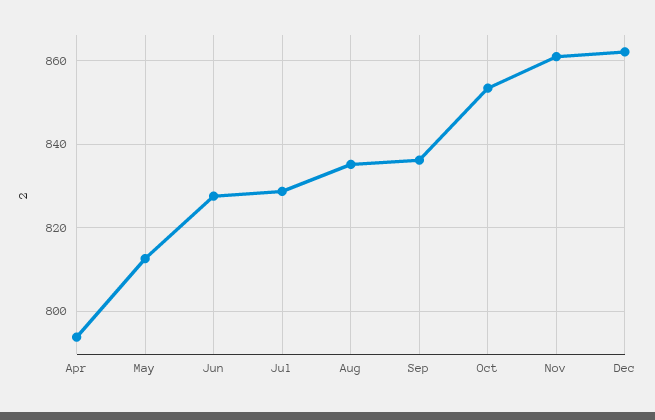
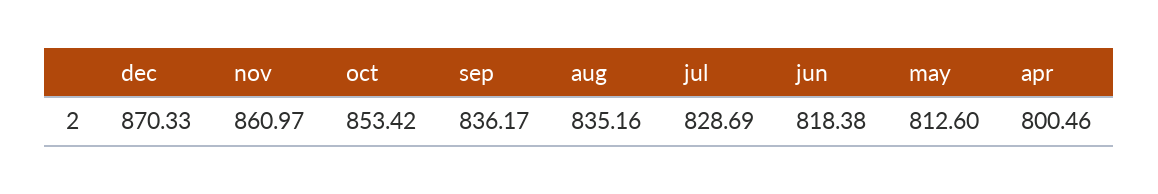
  {
-   "Apr": 794,
+   "Apr": 800.46,
    "May": 812.6,
-   "Jun": 828,
+   "Jun": 818.38,
    "Jul": 828.69,
    "Aug": 835.16,
    "Sep": 836.17,
    "Oct": 853.42,
    "Nov": 860.97,
-   "Dec": 862
+   "Dec": 870.33
  }

